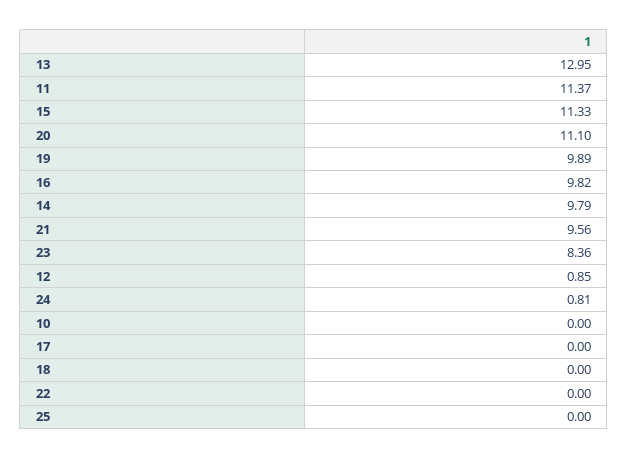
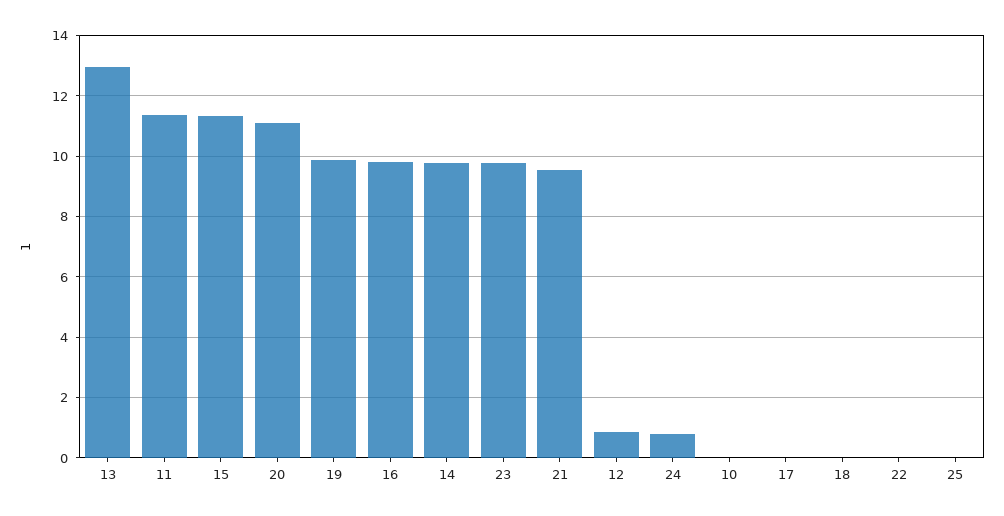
  {
    "13": 12.95,
    "11": 11.37,
    "15": 11.33,
    "20": 11.1,
    "19": 9.89,
    "16": 9.82,
    "14": 9.79,
    "21": 9.56,
-   "23": 8.36,
+   "23": 9.8,
    "12": 0.85,
    "24": 0.81,
    "10": 0,
    "17": 0,
    "18": 0,
    "22": 0,
    "25": 0
  }

